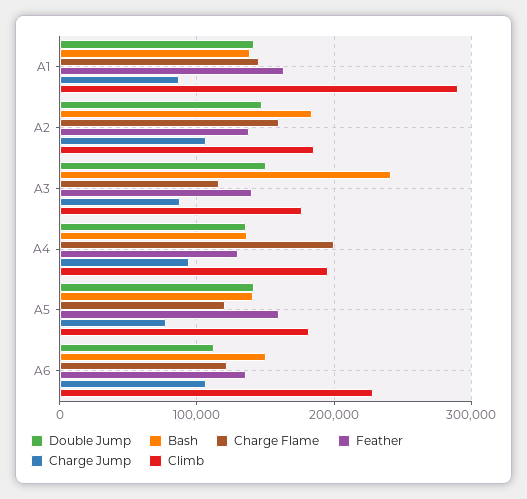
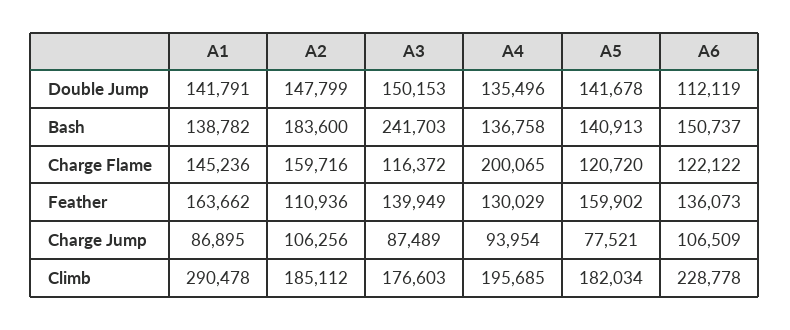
  {
    "Double Jump": {
      "A1": 141791,
      "A2": 147799,
      "A3": 150153,
      "A4": 135496,
      "A5": 141678,
      "A6": 112119
    },
    "Bash": {
      "A1": 138782,
      "A2": 183600,
      "A3": 241703,
      "A4": 136758,
      "A5": 140913,
      "A6": 150737
    },
    "Charge Flame": {
      "A1": 145236,
      "A2": 159716,
      "A3": 116372,
      "A4": 200065,
      "A5": 120720,
      "A6": 122122
    },
    "Feather": {
      "A1": 163662,
-     "A2": 140000,
+     "A2": 110936,
      "A3": 139949,
      "A4": 130029,
      "A5": 159902,
      "A6": 136073
    },
    "Charge Jump": {
      "A1": 86895,
      "A2": 106256,
      "A3": 87489,
      "A4": 93954,
      "A5": 77521,
      "A6": 106509
    },
    "Climb": {
      "A1": 290478,
      "A2": 185112,
      "A3": 176603,
      "A4": 195685,
      "A5": 182034,
      "A6": 228778
    }
  }

